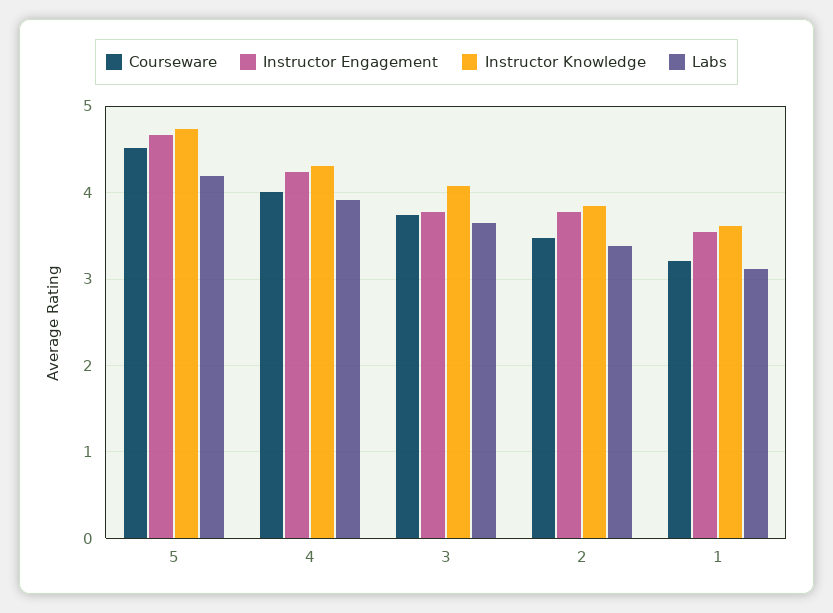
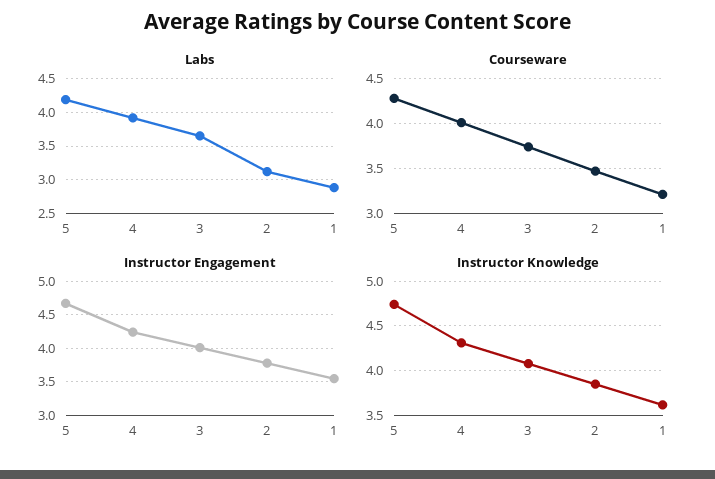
  {
    "Courseware": {
-     "5": 4.5,
+     "5": 4.3,
      "4": 4,
      "3": 3.7,
      "2": 3.5,
      "1": 3.2
    },
    "Instructor Engagement": {
      "5": 4.7,
      "4": 4.2,
-     "3": 3.8,
+     "3": 4,
      "2": 3.8,
      "1": 3.6
    },
    "Instructor Knowledge": {
      "5": 4.7,
      "4": 4.3,
      "3": 4.1,
      "2": 3.9,
      "1": 3.6
    },
    "Labs": {
      "5": 4.2,
      "4": 3.9,
      "3": 3.7,
-     "2": 3.4,
+     "2": 3.1,
-     "1": 3.1
+     "1": 2.9
    }
  }

